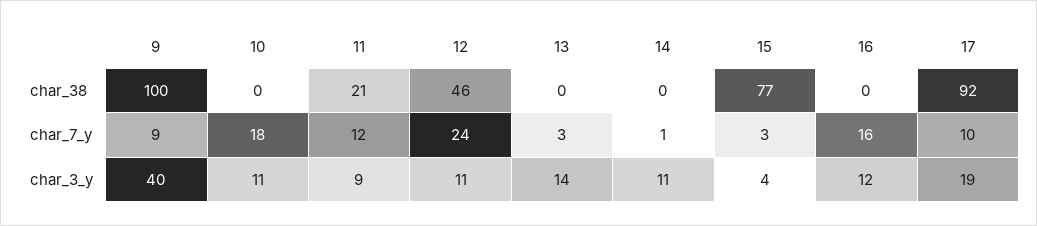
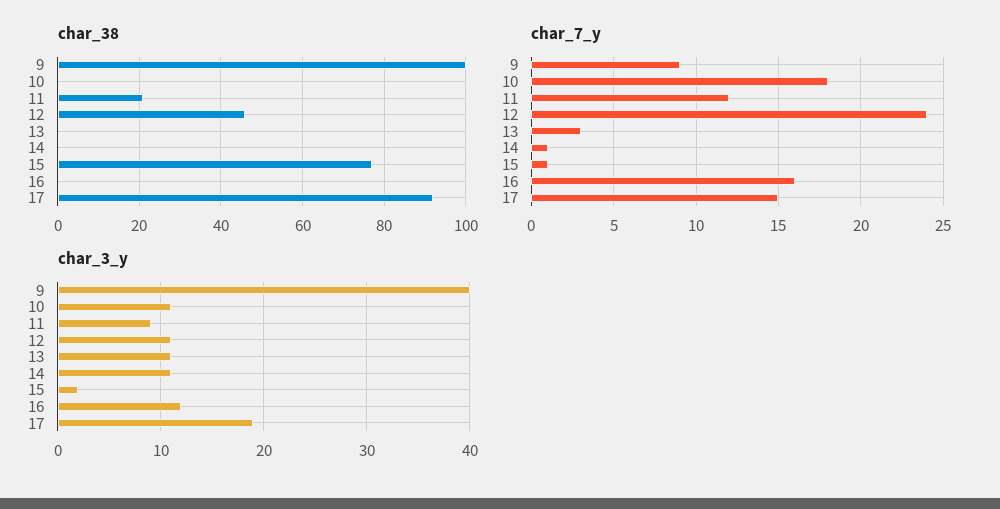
  {
    "char_38": {
      "9": 100,
      "10": 0,
      "11": 21,
      "12": 46,
      "13": 0,
      "14": 0,
      "15": 77,
      "16": 0,
      "17": 92
    },
    "char_7_y": {
      "9": 9,
      "10": 18,
      "11": 12,
      "12": 24,
      "13": 3,
      "14": 1,
-     "15": 3,
+     "15": 1,
      "16": 16,
-     "17": 10
+     "17": 15
    },
    "char_3_y": {
      "9": 40,
      "10": 11,
      "11": 9,
      "12": 11,
-     "13": 14,
+     "13": 11,
      "14": 11,
-     "15": 4,
+     "15": 2,
      "16": 12,
      "17": 19
    }
  }

